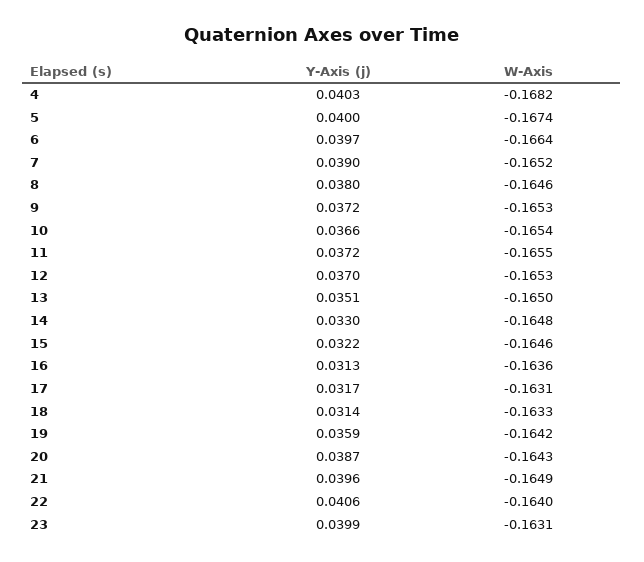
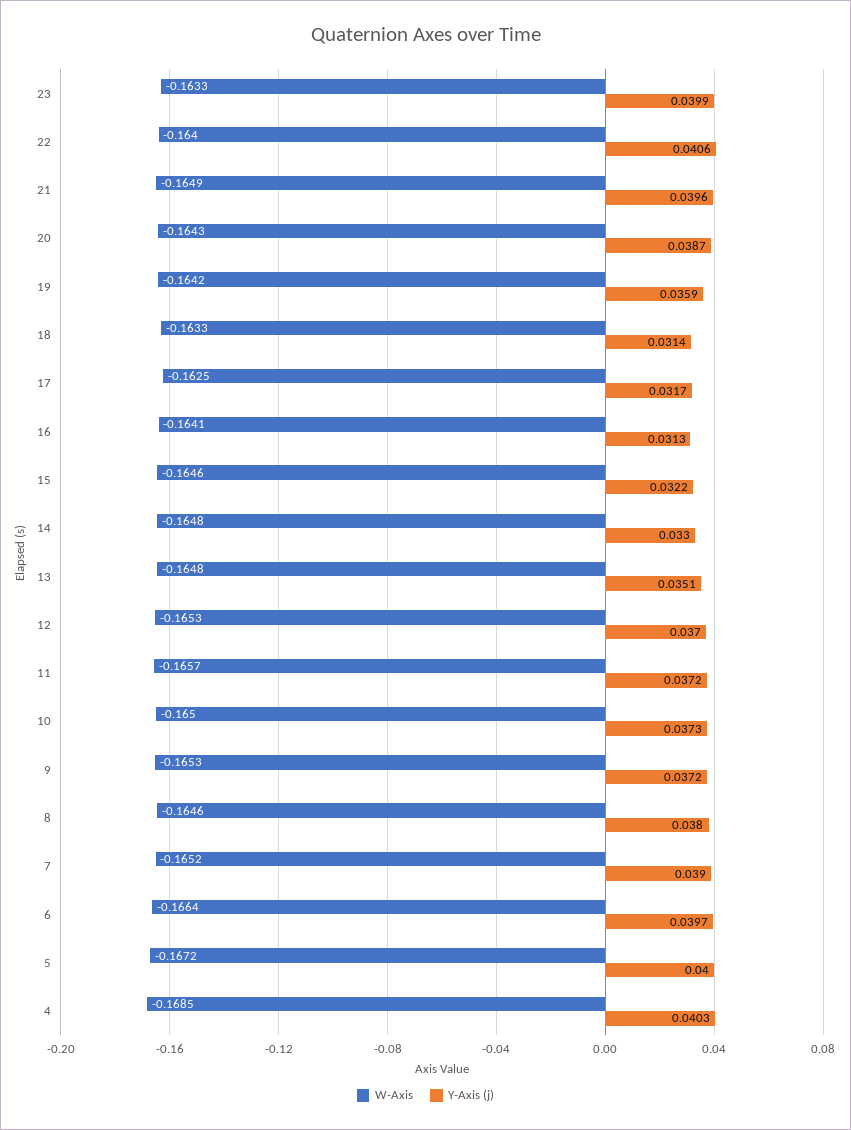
  {
    "Y-Axis (j)": {
      "4": 0.0403,
      "5": 0.04,
      "6": 0.0397,
      "7": 0.039,
      "8": 0.038,
      "9": 0.0372,
-     "10": 0.0366,
+     "10": 0.0373,
      "11": 0.0372,
      "12": 0.037,
      "13": 0.0351,
      "14": 0.033,
      "15": 0.0322,
      "16": 0.0313,
      "17": 0.0317,
      "18": 0.0314,
      "19": 0.0359,
      "20": 0.0387,
      "21": 0.0396,
      "22": 0.0406,
      "23": 0.0399
    },
    "W-Axis": {
-     "4": -0.1682,
+     "4": -0.1685,
-     "5": -0.1674,
+     "5": -0.1672,
      "6": -0.1664,
      "7": -0.1652,
      "8": -0.1646,
      "9": -0.1653,
-     "10": -0.1654,
+     "10": -0.165,
-     "11": -0.1655,
+     "11": -0.1657,
      "12": -0.1653,
-     "13": -0.165,
+     "13": -0.1648,
      "14": -0.1648,
      "15": -0.1646,
-     "16": -0.1636,
+     "16": -0.1641,
-     "17": -0.1631,
+     "17": -0.1625,
      "18": -0.1633,
      "19": -0.1642,
      "20": -0.1643,
      "21": -0.1649,
      "22": -0.164,
-     "23": -0.1631
+     "23": -0.1633
    }
  }

